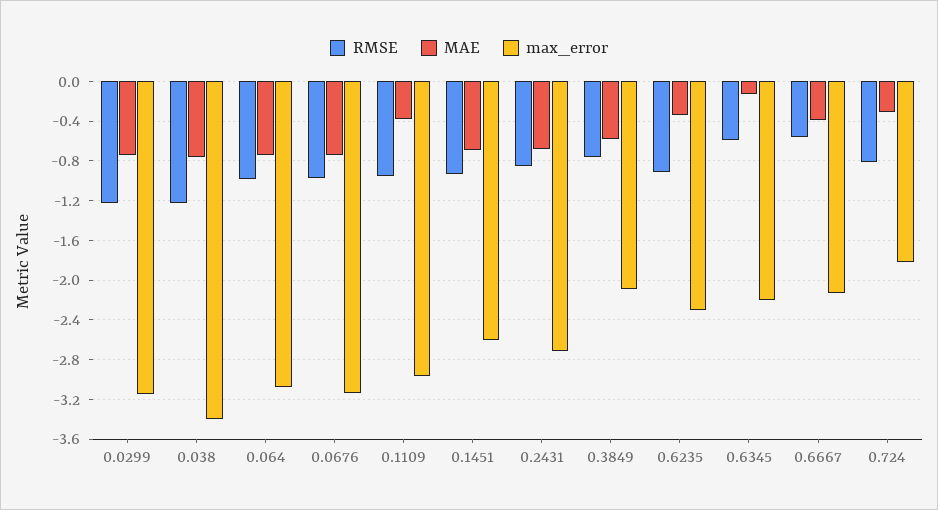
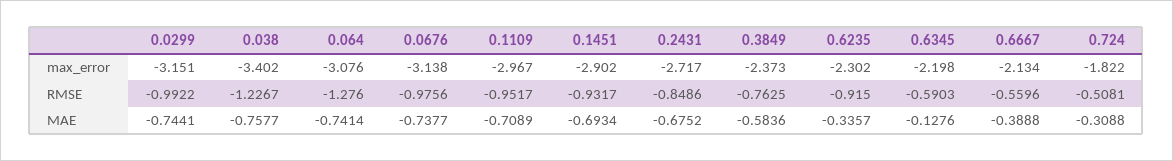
  {
    "RMSE": {
-     "0.0299": -1.2,
+     "0.0299": -0.9922,
      "0.038": -1.2267,
-     "0.064": -1,
+     "0.064": -1.276,
      "0.0676": -0.9756,
      "0.1109": -0.9517,
      "0.1451": -0.9317,
      "0.2431": -0.8486,
      "0.3849": -0.7625,
      "0.6235": -0.915,
      "0.6345": -0.5903,
      "0.6667": -0.5596,
-     "0.724": -0.8
+     "0.724": -0.5081
    },
    "MAE": {
      "0.0299": -0.7441,
      "0.038": -0.7577,
      "0.064": -0.7414,
      "0.0676": -0.7377,
-     "0.1109": -0.4,
+     "0.1109": -0.7089,
      "0.1451": -0.6934,
      "0.2431": -0.6752,
      "0.3849": -0.5836,
      "0.6235": -0.3357,
      "0.6345": -0.1276,
      "0.6667": -0.3888,
      "0.724": -0.3088
    },
    "max_error": {
      "0.0299": -3.151,
      "0.038": -3.402,
      "0.064": -3.076,
      "0.0676": -3.138,
      "0.1109": -2.967,
-     "0.1451": -2.6,
+     "0.1451": -2.902,
      "0.2431": -2.717,
-     "0.3849": -2.1,
+     "0.3849": -2.373,
      "0.6235": -2.302,
      "0.6345": -2.198,
      "0.6667": -2.134,
      "0.724": -1.822
    }
  }

